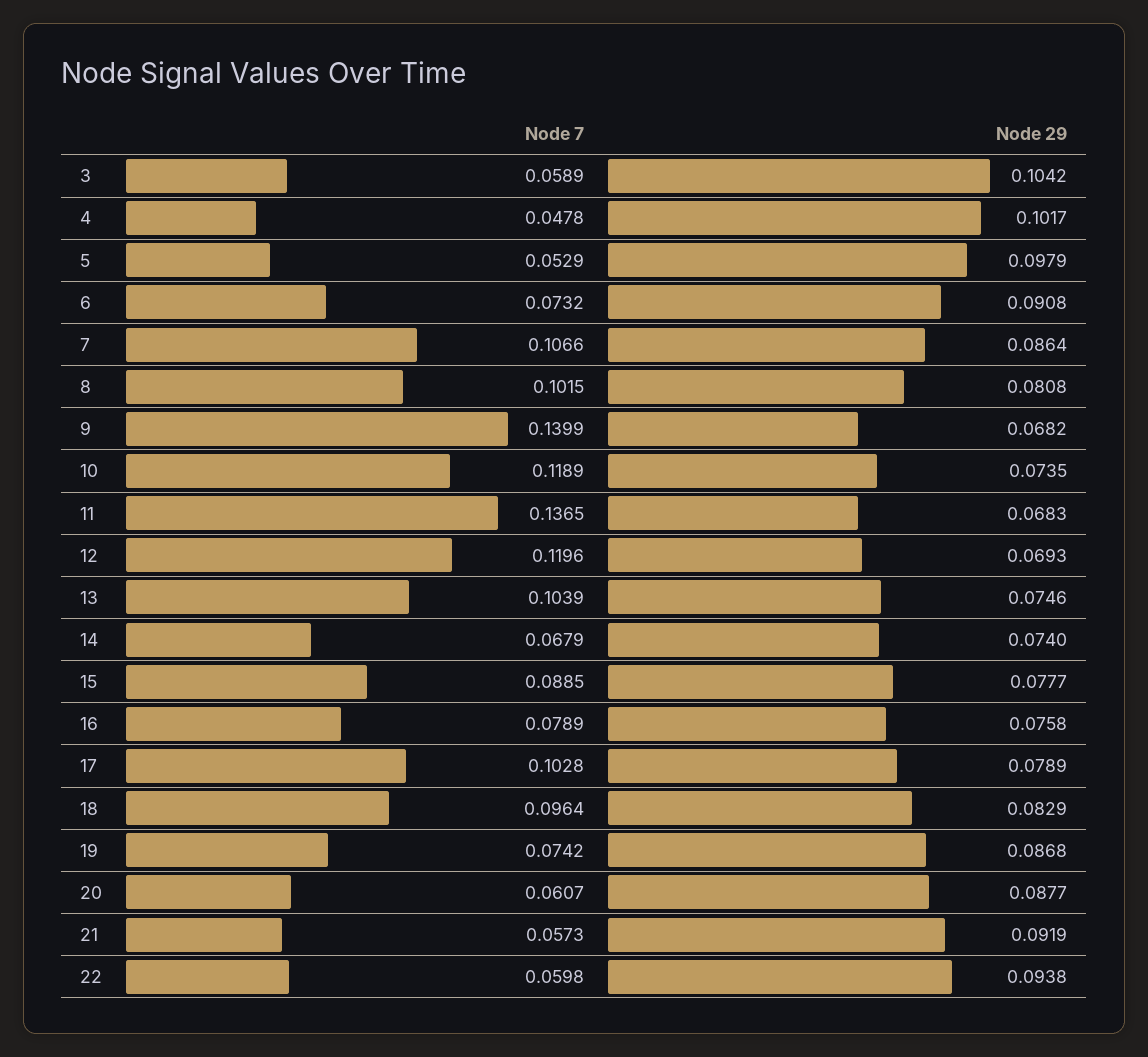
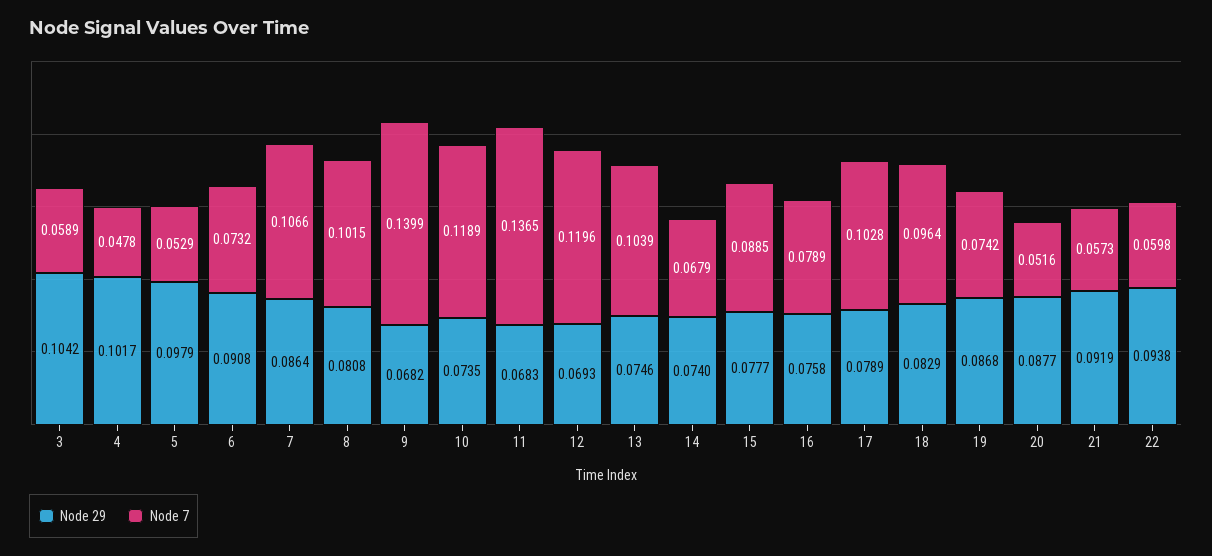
  {
    "Node 7": {
      "3": 0.0589,
      "4": 0.0478,
      "5": 0.0529,
      "6": 0.0732,
      "7": 0.1066,
      "8": 0.1015,
      "9": 0.1399,
      "10": 0.1189,
      "11": 0.1365,
      "12": 0.1196,
      "13": 0.1039,
      "14": 0.0679,
      "15": 0.0885,
      "16": 0.0789,
      "17": 0.1028,
      "18": 0.0964,
      "19": 0.0742,
-     "20": 0.0607,
+     "20": 0.0516,
      "21": 0.0573,
      "22": 0.0598
    },
    "Node 29": {
      "3": 0.1042,
      "4": 0.1017,
      "5": 0.0979,
      "6": 0.0908,
      "7": 0.0864,
      "8": 0.0808,
      "9": 0.0682,
      "10": 0.0735,
      "11": 0.0683,
      "12": 0.0693,
      "13": 0.0746,
      "14": 0.074,
      "15": 0.0777,
      "16": 0.0758,
      "17": 0.0789,
      "18": 0.0829,
      "19": 0.0868,
      "20": 0.0877,
      "21": 0.0919,
      "22": 0.0938
    }
  }

